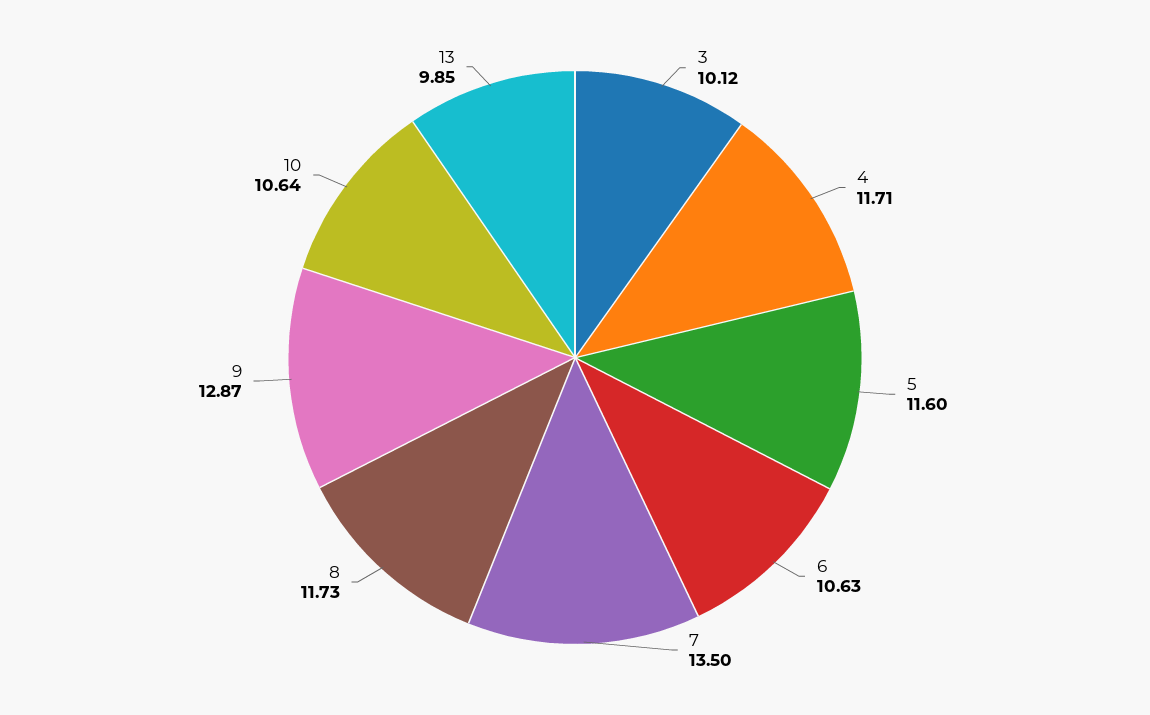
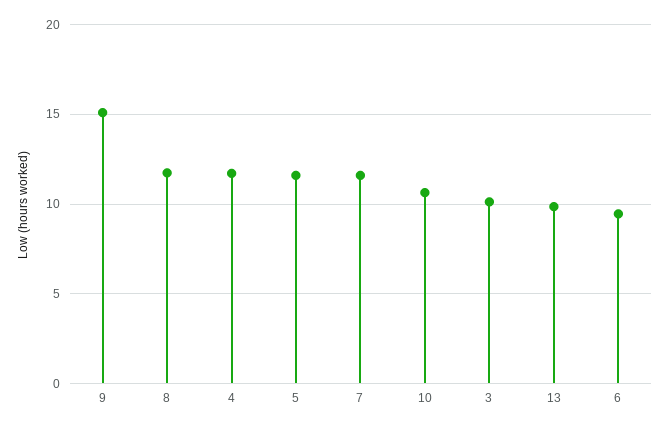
  {
    "3": 10.12,
    "4": 11.71,
    "5": 11.6,
-   "6": 10.63,
+   "6": 9.5,
-   "7": 13.5,
+   "7": 11.5,
    "8": 11.73,
-   "9": 12.87,
+   "9": 15,
    "10": 10.64,
    "13": 9.85
  }

